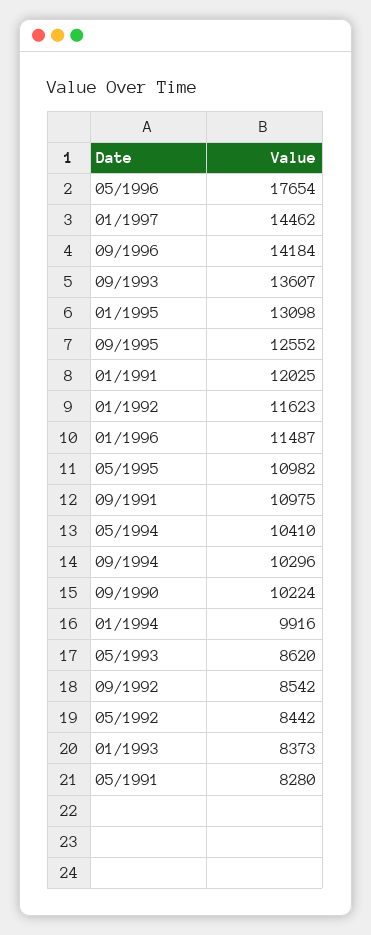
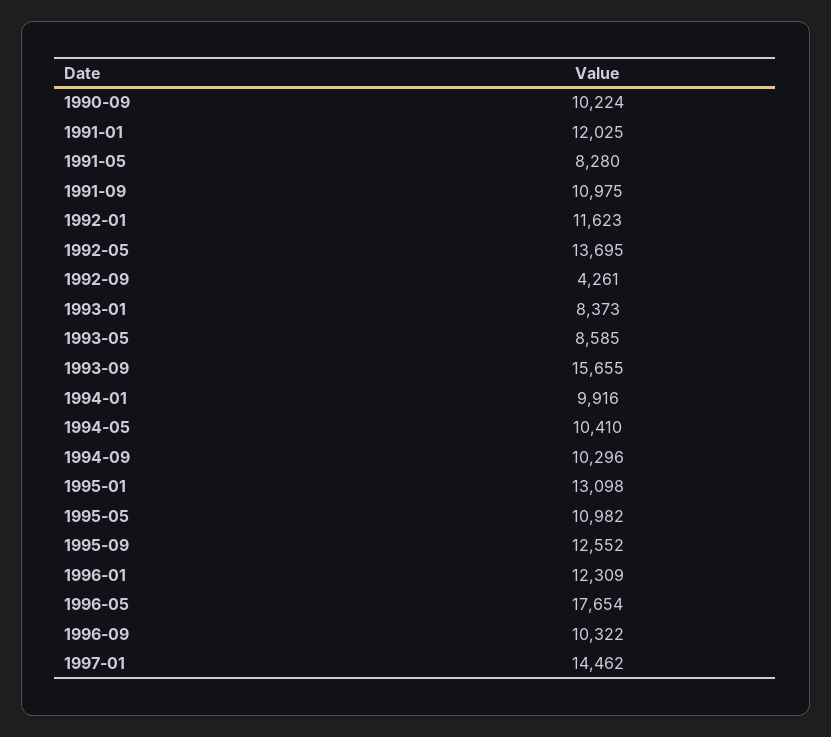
  {
    "05/1996": 17654,
    "01/1997": 14462,
-   "09/1996": 14184,
+   "09/1996": 10322,
-   "09/1993": 13607,
+   "09/1993": 15655,
    "01/1995": 13098,
    "09/1995": 12552,
    "01/1991": 12025,
    "01/1992": 11623,
-   "01/1996": 11487,
+   "01/1996": 12309,
    "05/1995": 10982,
    "09/1991": 10975,
    "05/1994": 10410,
    "09/1994": 10296,
    "09/1990": 10224,
    "01/1994": 9916,
-   "05/1993": 8620,
+   "05/1993": 8585,
-   "09/1992": 8542,
+   "09/1992": 4261,
-   "05/1992": 8442,
+   "05/1992": 13695,
    "01/1993": 8373,
    "05/1991": 8280
  }

